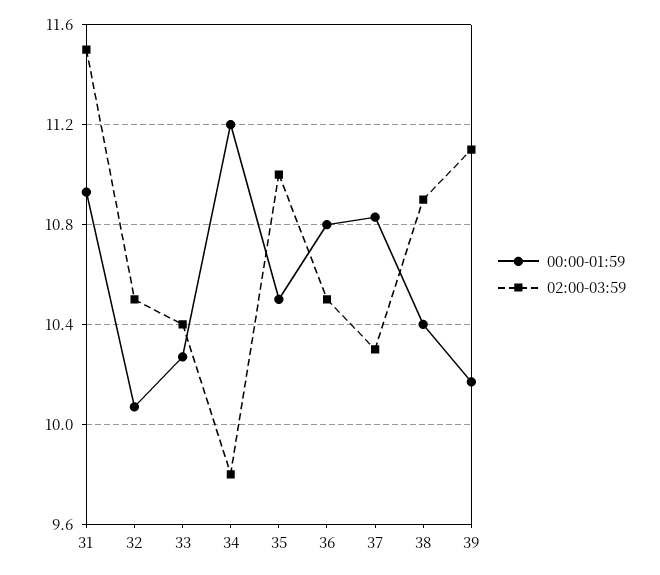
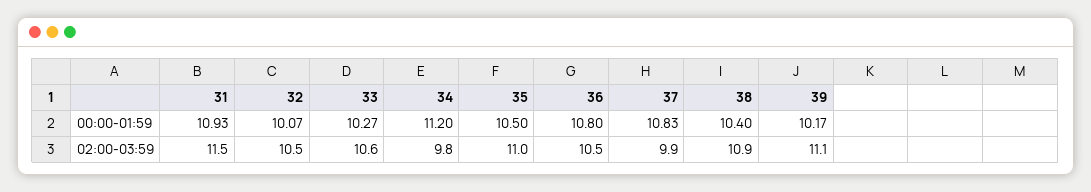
  {
    "00:00-01:59": {
      "31": 10.93,
      "32": 10.07,
      "33": 10.27,
      "34": 11.2,
      "35": 10.5,
      "36": 10.8,
      "37": 10.83,
      "38": 10.4,
      "39": 10.17
    },
    "02:00-03:59": {
      "31": 11.5,
      "32": 10.5,
-     "33": 10.4,
+     "33": 10.6,
      "34": 9.8,
      "35": 11,
      "36": 10.5,
-     "37": 10.3,
+     "37": 9.9,
      "38": 10.9,
      "39": 11.1
    }
  }

